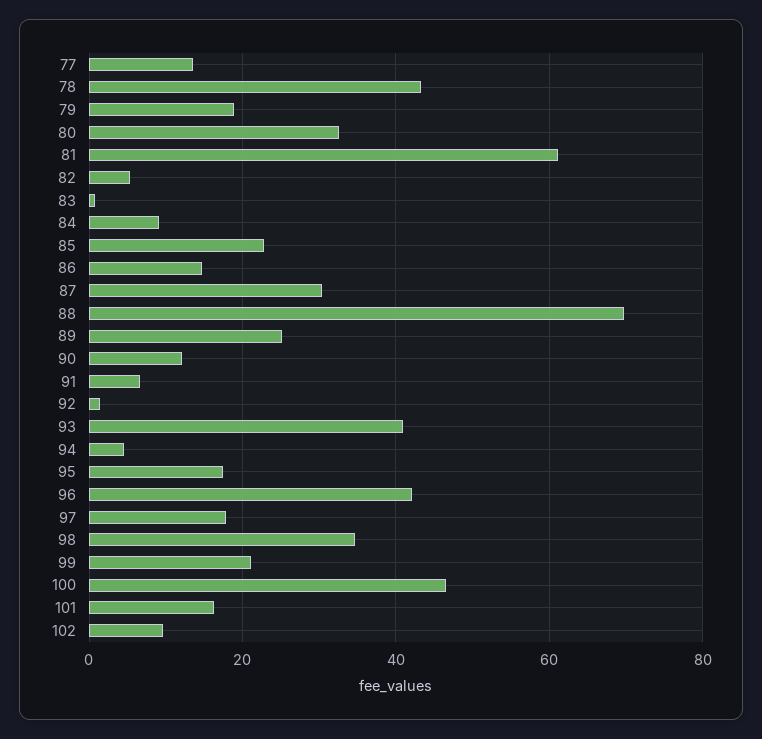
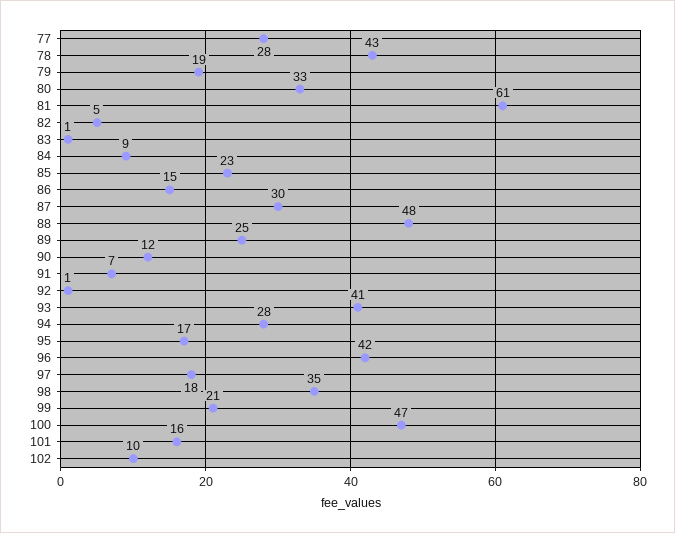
  {
-   "77": 14,
+   "77": 28,
    "78": 43,
    "79": 19,
    "80": 33,
    "81": 61,
    "82": 5,
    "83": 1,
    "84": 9,
    "85": 23,
    "86": 15,
    "87": 30,
-   "88": 70,
+   "88": 48,
    "89": 25,
    "90": 12,
    "91": 7,
    "92": 1,
    "93": 41,
-   "94": 4,
+   "94": 28,
    "95": 17,
    "96": 42,
    "97": 18,
    "98": 35,
    "99": 21,
    "100": 47,
    "101": 16,
    "102": 10
  }

